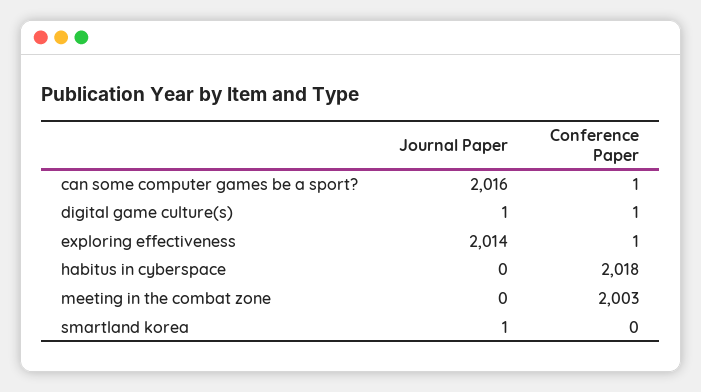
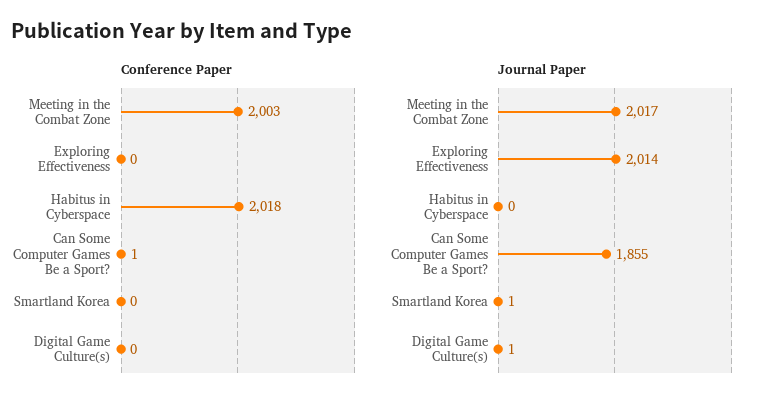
  {
    "Journal Paper": {
-     "can some computer games be a sport?": 2016,
+     "can some computer games be a sport?": 1855,
      "digital game culture(s)": 1,
      "exploring effectiveness": 2014,
      "habitus in cyberspace": 0,
-     "meeting in the combat zone": 0,
+     "meeting in the combat zone": 2017,
      "smartland korea": 1
    },
    "Conference Paper": {
      "can some computer games be a sport?": 1,
-     "digital game culture(s)": 1,
+     "digital game culture(s)": 0,
-     "exploring effectiveness": 1,
+     "exploring effectiveness": 0,
      "habitus in cyberspace": 2018,
      "meeting in the combat zone": 2003,
      "smartland korea": 0
    }
  }

